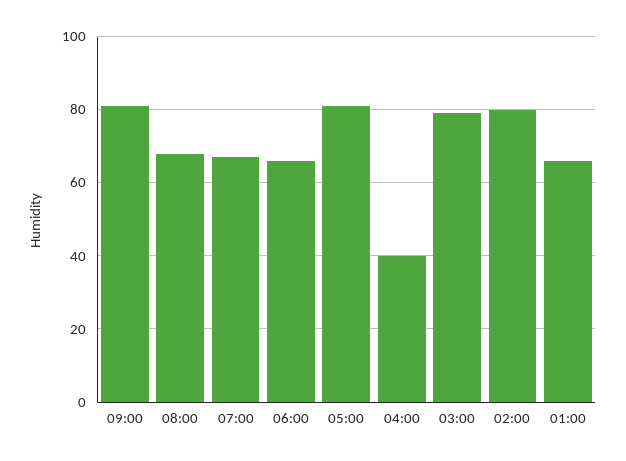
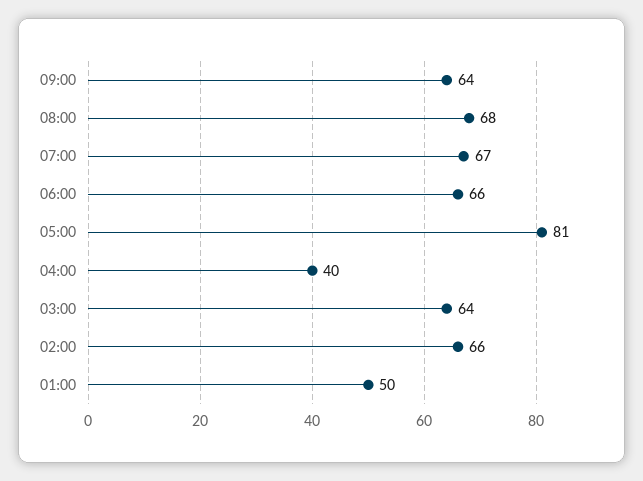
  {
-   "09:00": 80,
+   "09:00": 64,
    "08:00": 68,
    "07:00": 67,
    "06:00": 66,
    "05:00": 81,
    "04:00": 40,
-   "03:00": 80,
+   "03:00": 64,
-   "02:00": 80,
+   "02:00": 66,
-   "01:00": 65
+   "01:00": 50
  }

